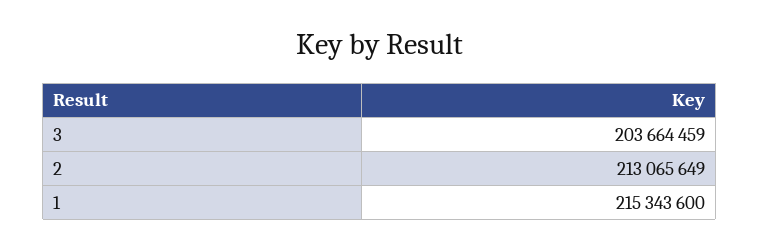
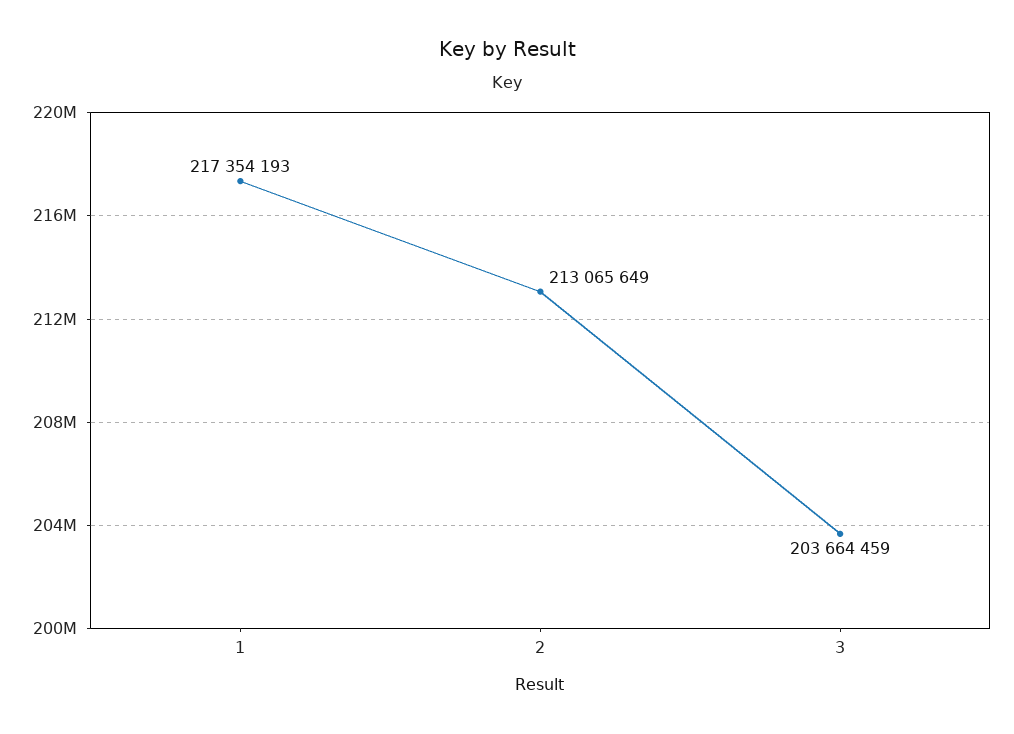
  {
    "3": 203664459,
    "2": 213065649,
-   "1": 215343600
+   "1": 217354193
  }

